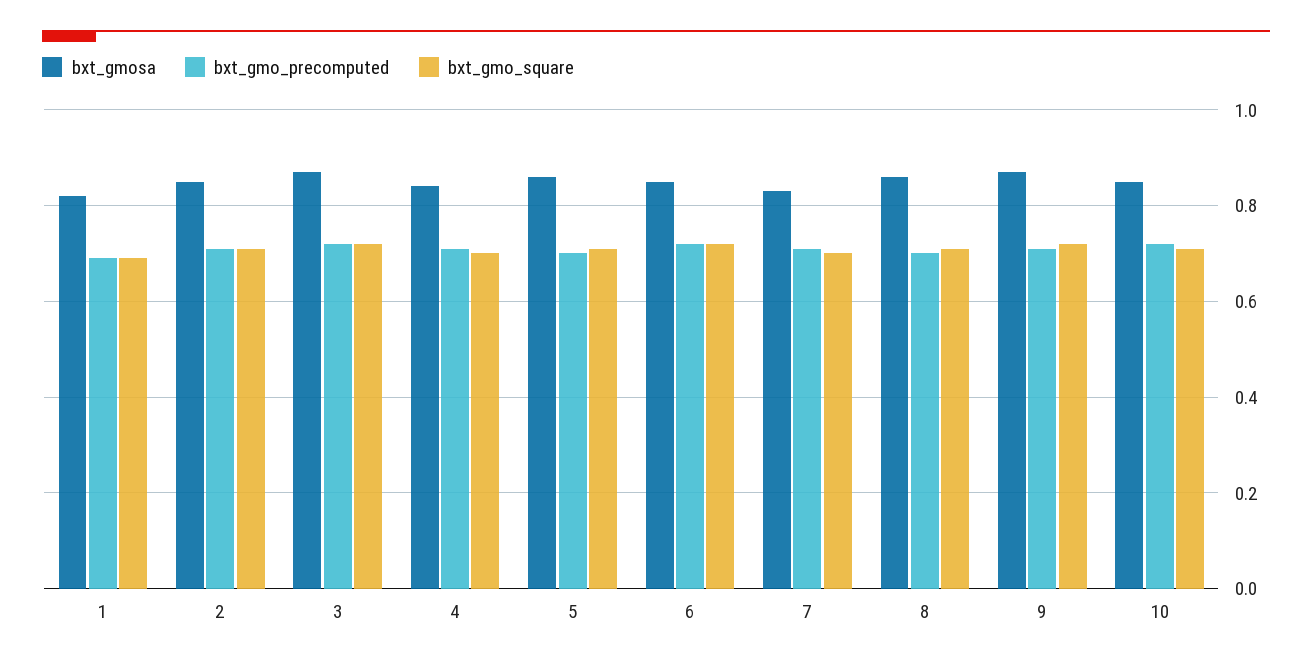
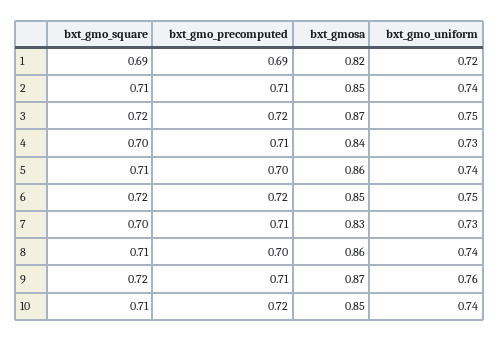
  {
    "bxt_gmosa": {
      "1": 0.82,
      "2": 0.85,
      "3": 0.87,
      "4": 0.84,
      "5": 0.86,
      "6": 0.85,
      "7": 0.83,
      "8": 0.86,
      "9": 0.87,
      "10": 0.85
    },
    "bxt_gmo_precomputed": {
      "1": 0.69,
      "2": 0.71,
      "3": 0.72,
      "4": 0.71,
      "5": 0.7,
      "6": 0.72,
      "7": 0.71,
      "8": 0.7,
      "9": 0.71,
      "10": 0.72
    },
    "bxt_gmo_square": {
      "1": 0.69,
      "2": 0.71,
      "3": 0.72,
      "4": 0.7,
      "5": 0.71,
      "6": 0.72,
      "7": 0.7,
      "8": 0.71,
      "9": 0.72,
      "10": 0.71
-   }
+   },
+   "bxt_gmo_uniform": {
+     "1": 0.72,
+     "2": 0.74,
+     "3": 0.75,
+     "4": 0.73,
+     "5": 0.74,
+     "6": 0.75,
+     "7": 0.73,
+     "8": 0.74,
+     "9": 0.76,
+     "10": 0.74
+   }
  }

